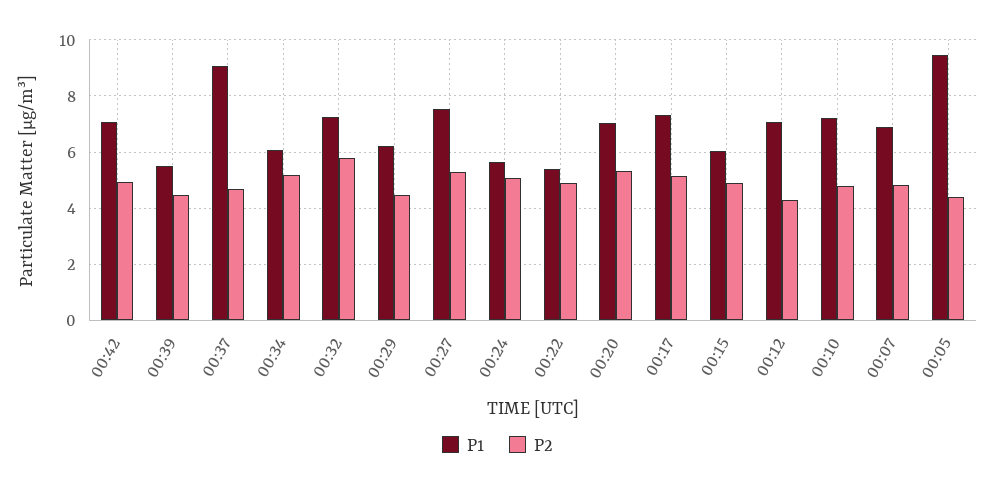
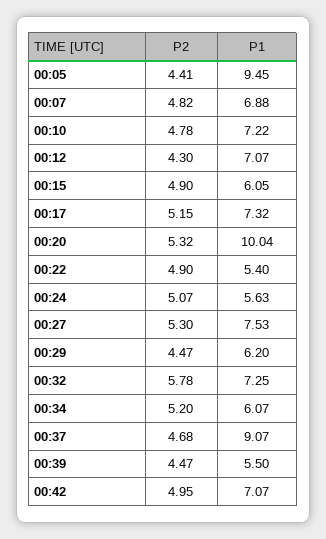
  {
    "P1": {
      "00:42": 7.07,
      "00:39": 5.5,
      "00:37": 9.07,
      "00:34": 6.07,
      "00:32": 7.25,
      "00:29": 6.2,
      "00:27": 7.53,
      "00:24": 5.63,
      "00:22": 5.4,
-     "00:20": 7,
+     "00:20": 10.04,
      "00:17": 7.32,
      "00:15": 6.05,
      "00:12": 7.07,
      "00:10": 7.22,
      "00:07": 6.88,
      "00:05": 9.45
    },
    "P2": {
      "00:42": 4.95,
      "00:39": 4.47,
      "00:37": 4.68,
      "00:34": 5.2,
      "00:32": 5.78,
      "00:29": 4.47,
      "00:27": 5.3,
      "00:24": 5.07,
      "00:22": 4.9,
      "00:20": 5.32,
      "00:17": 5.15,
      "00:15": 4.9,
      "00:12": 4.3,
      "00:10": 4.78,
      "00:07": 4.82,
      "00:05": 4.41
    }
  }

